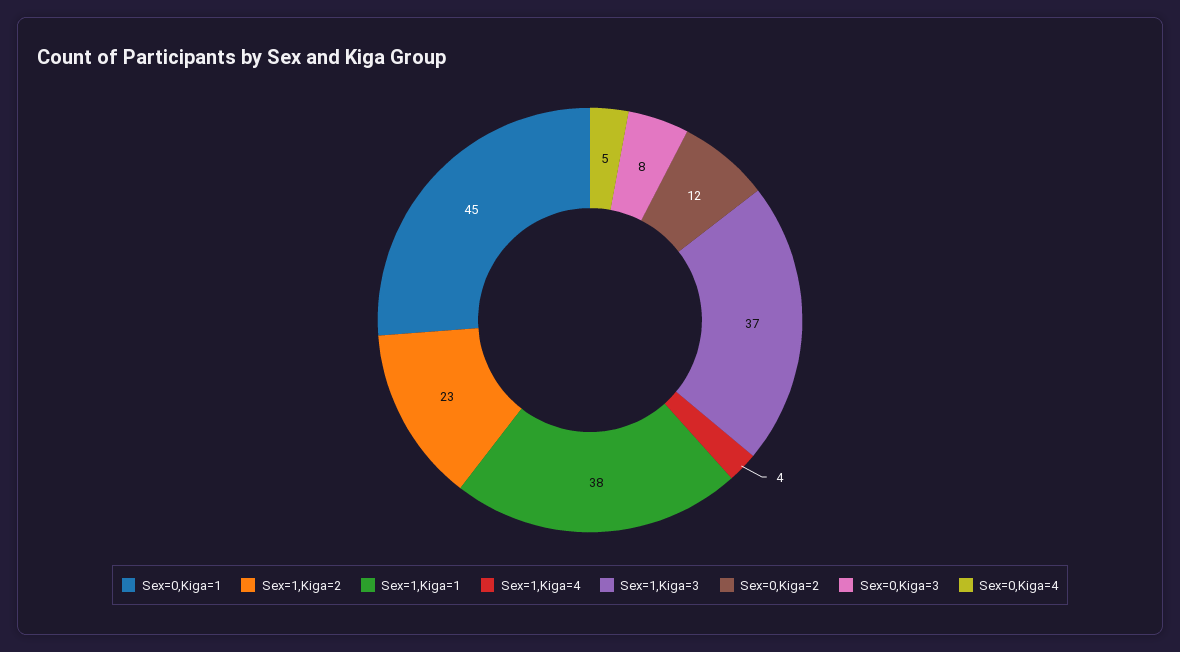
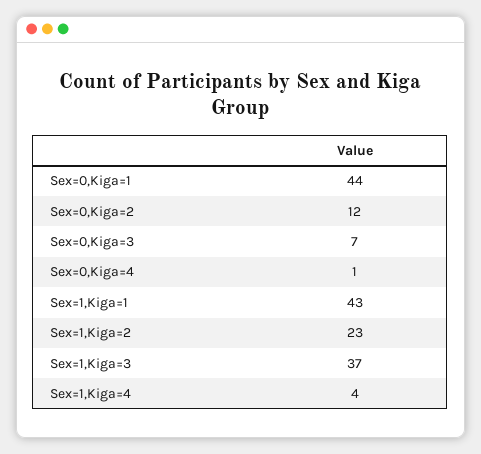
  {
-   "Sex=0,Kiga=1": 45,
+   "Sex=0,Kiga=1": 44,
    "Sex=1,Kiga=2": 23,
-   "Sex=1,Kiga=1": 38,
+   "Sex=1,Kiga=1": 43,
    "Sex=1,Kiga=4": 4,
    "Sex=1,Kiga=3": 37,
    "Sex=0,Kiga=2": 12,
-   "Sex=0,Kiga=3": 8,
+   "Sex=0,Kiga=3": 7,
-   "Sex=0,Kiga=4": 5
+   "Sex=0,Kiga=4": 1
  }

